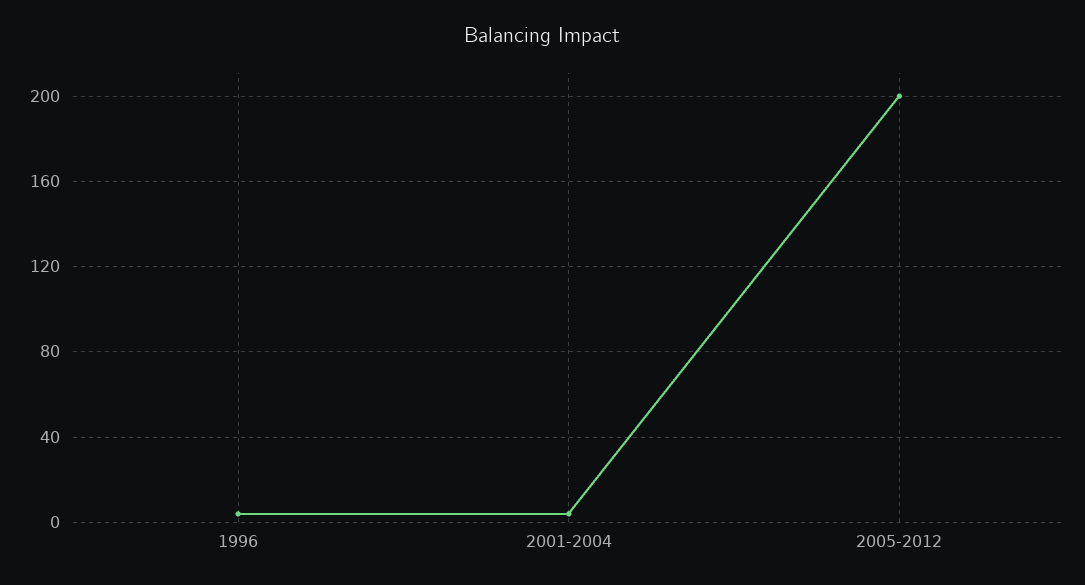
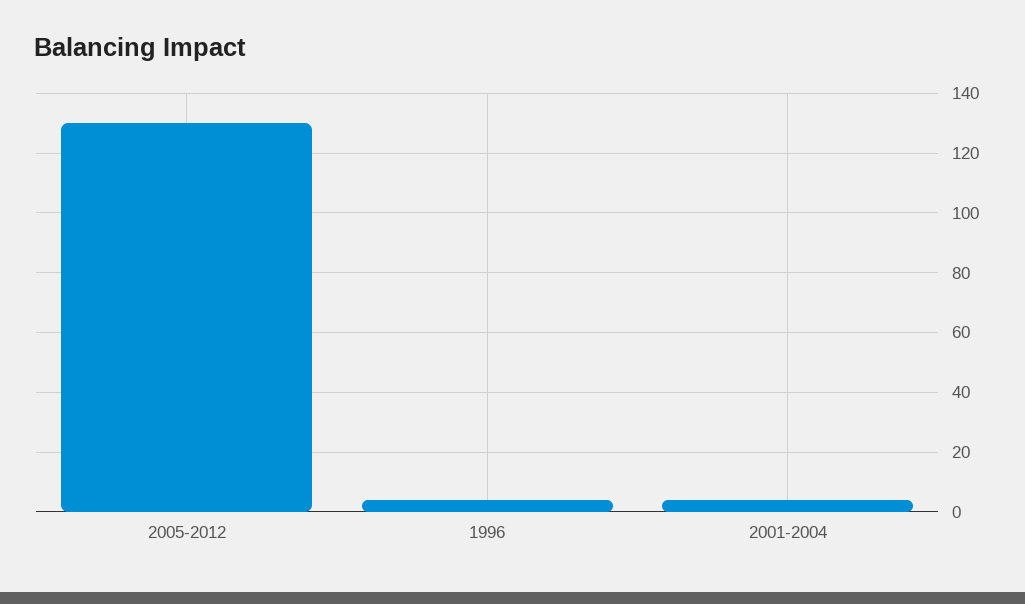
  {
    "1996": 5,
    "2001-2004": 5,
-   "2005-2012": 200
+   "2005-2012": 130
  }

